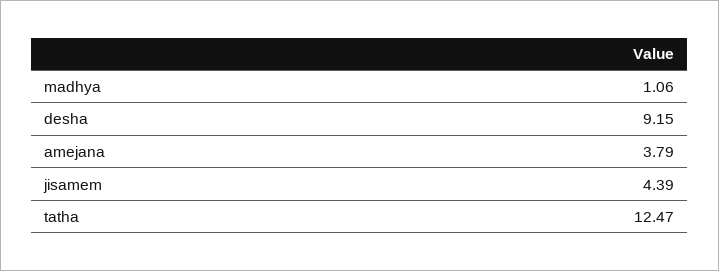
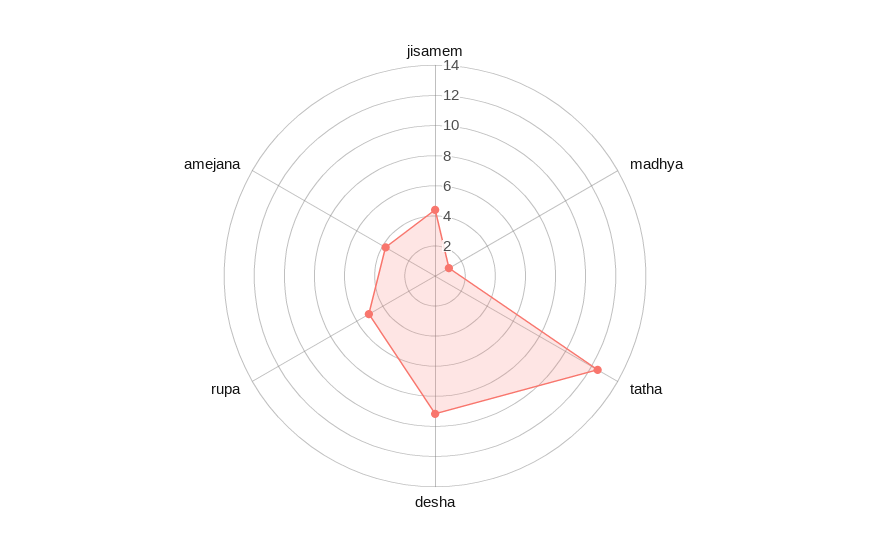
  {
    "madhya": 1.06,
    "desha": 9.15,
    "amejana": 3.79,
    "jisamem": 4.39,
-   "tatha": 12.47
+   "tatha": 12.47,
+   "rupa": 5
  }

